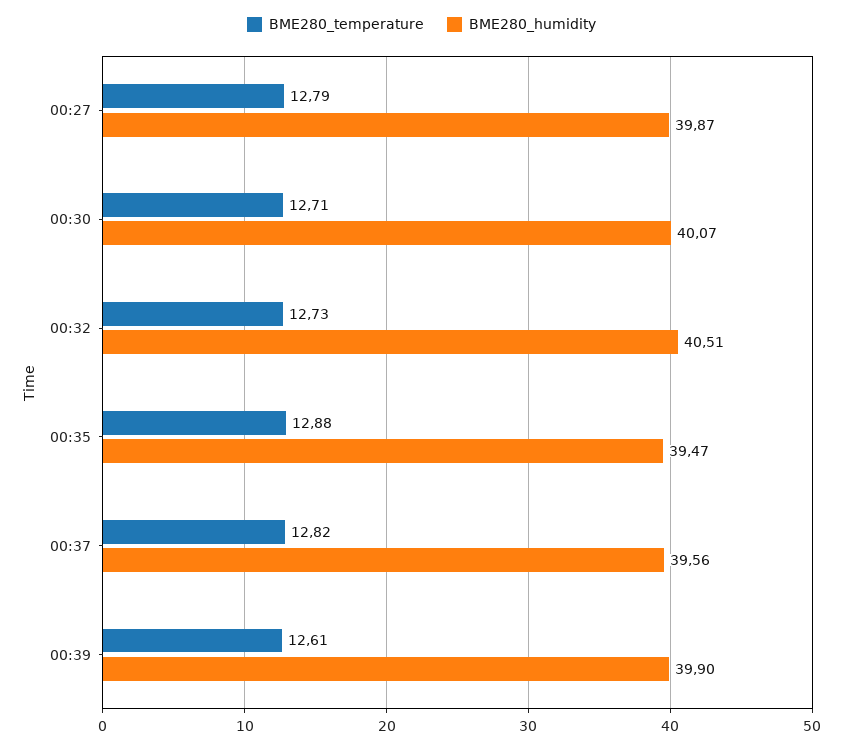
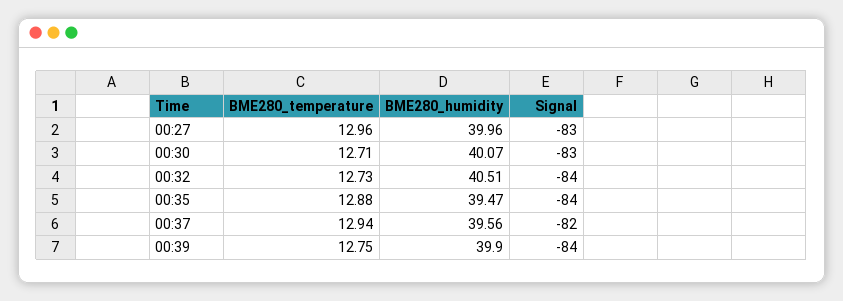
  {
    "BME280_temperature": {
-     "00:27": 12.79,
+     "00:27": 12.96,
      "00:30": 12.71,
      "00:32": 12.73,
      "00:35": 12.88,
-     "00:37": 12.82,
+     "00:37": 12.94,
-     "00:39": 12.61
+     "00:39": 12.75
    },
    "BME280_humidity": {
-     "00:27": 39.87,
+     "00:27": 39.96,
      "00:30": 40.07,
      "00:32": 40.51,
      "00:35": 39.47,
      "00:37": 39.56,
      "00:39": 39.9
-   }
+   },
+   "Signal": {
+     "00:27": -83,
+     "00:30": -83,
+     "00:32": -84,
+     "00:35": -84,
+     "00:37": -82,
+     "00:39": -84
+   }
  }

